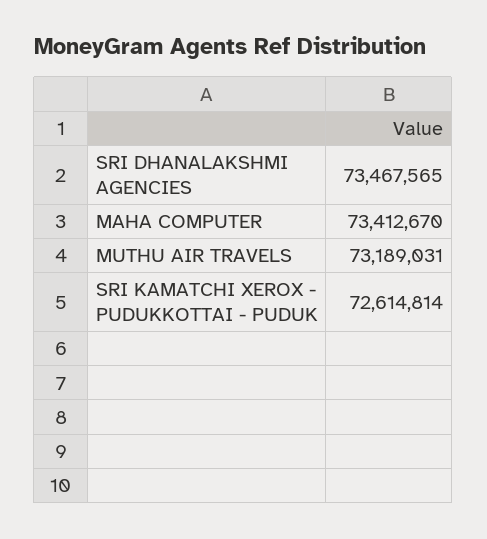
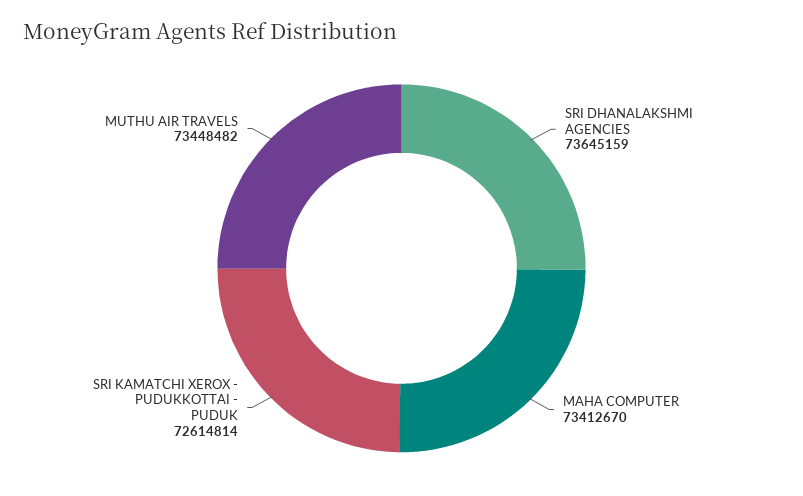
  {
-   "SRI DHANALAKSHMI AGENCIES": 73467565,
+   "SRI DHANALAKSHMI AGENCIES": 73645159,
    "MAHA COMPUTER": 73412670,
-   "MUTHU AIR TRAVELS": 73189031,
+   "MUTHU AIR TRAVELS": 73448482,
    "SRI KAMATCHI XEROX - PUDUKKOTTAI - PUDUK": 72614814
  }

